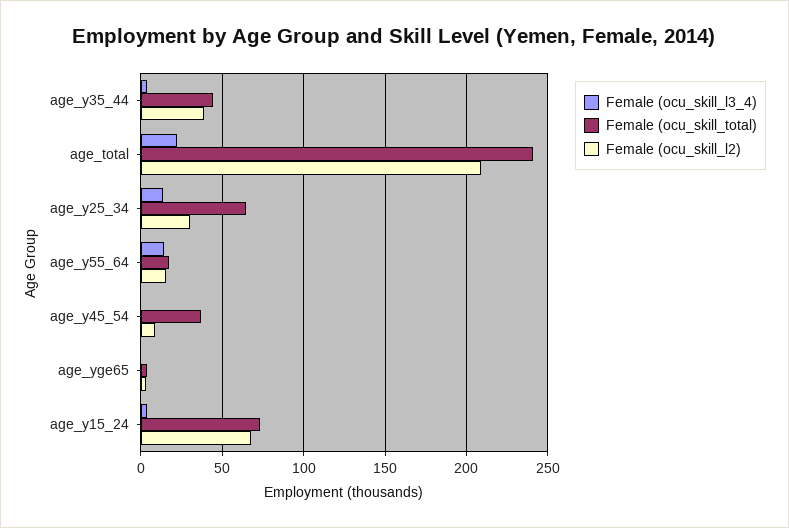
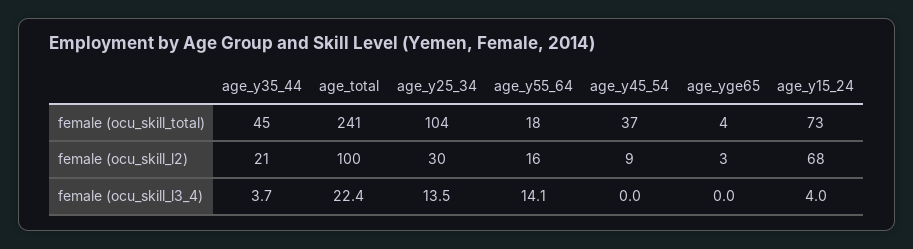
  {
    "Female (ocu_skill_l3_4)": {
      "age_y35_44": 3.7,
      "age_total": 22.4,
      "age_y25_34": 13.5,
      "age_y55_64": 14.1,
      "age_y45_54": 0,
      "age_yge65": 0,
      "age_y15_24": 4
    },
    "Female (ocu_skill_total)": {
      "age_y35_44": 45,
      "age_total": 241,
-     "age_y25_34": 65,
+     "age_y25_34": 104,
      "age_y55_64": 18,
      "age_y45_54": 37,
      "age_yge65": 4,
      "age_y15_24": 73
    },
    "Female (ocu_skill_l2)": {
-     "age_y35_44": 40,
+     "age_y35_44": 21,
-     "age_total": 210,
+     "age_total": 100,
      "age_y25_34": 30,
      "age_y55_64": 16,
      "age_y45_54": 9,
      "age_yge65": 3,
      "age_y15_24": 68
    }
  }

